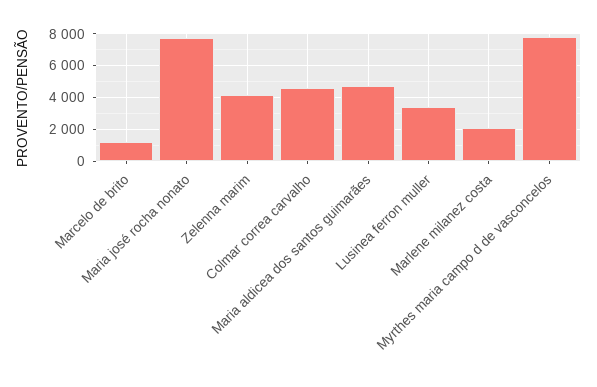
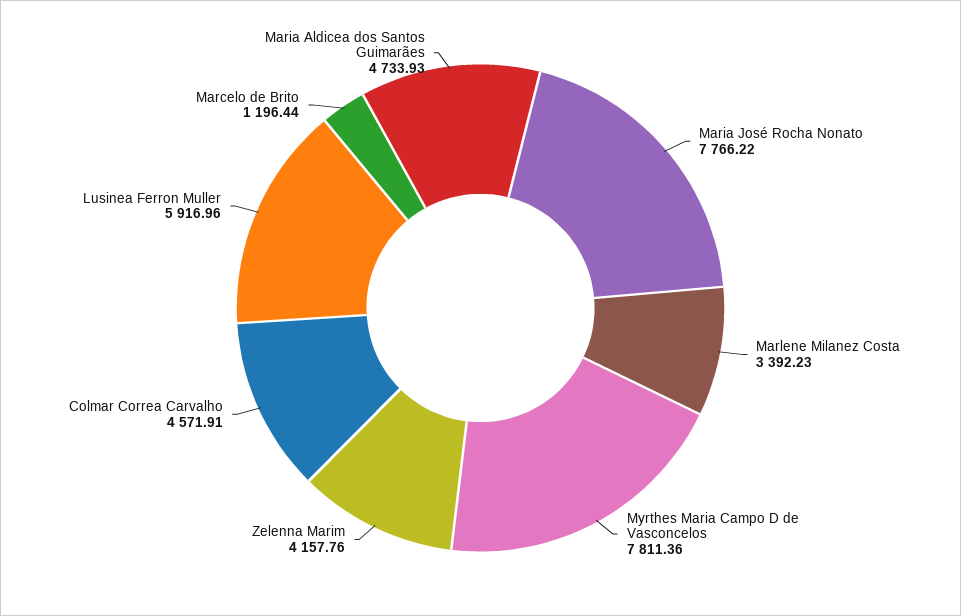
  {
    "Marcelo de brito": 1196.44,
    "Maria josé rocha nonato": 7766.22,
    "Zelenna marim": 4157.76,
    "Colmar correa carvalho": 4571.91,
    "Maria aldicea dos santos guimarães": 4733.93,
-   "Lusinea ferron muller": 3500,
+   "Lusinea ferron muller": 5916.96,
-   "Marlene milanez costa": 2000,
+   "Marlene milanez costa": 3392.23,
    "Myrthes maria campo d de vasconcelos": 7811.36
  }

